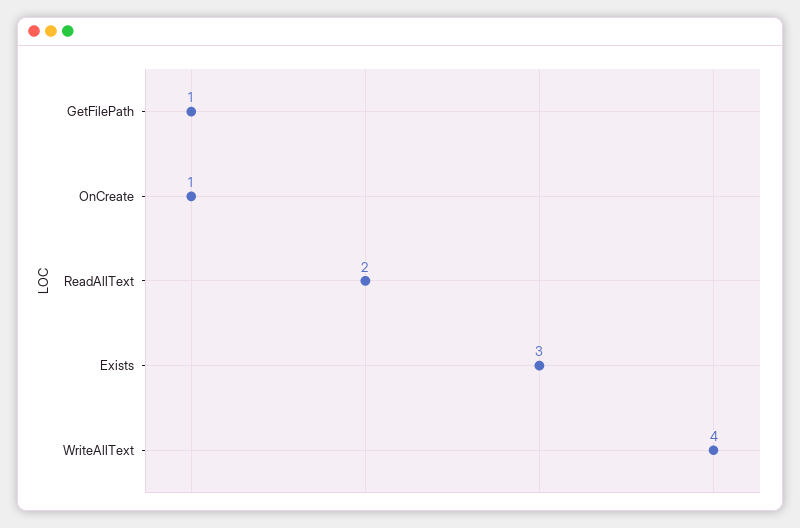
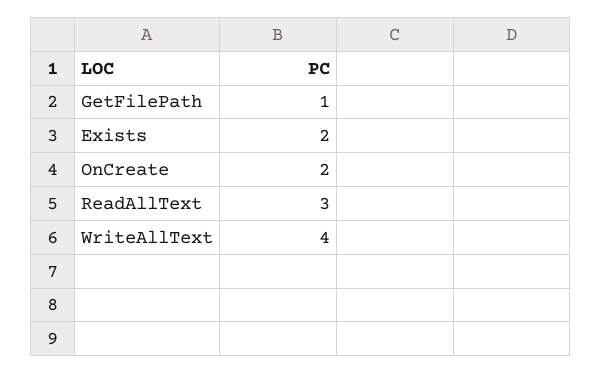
  {
    "GetFilePath": 1,
-   "OnCreate": 1,
+   "OnCreate": 2,
-   "ReadAllText": 2,
+   "ReadAllText": 3,
-   "Exists": 3,
+   "Exists": 2,
    "WriteAllText": 4
  }

